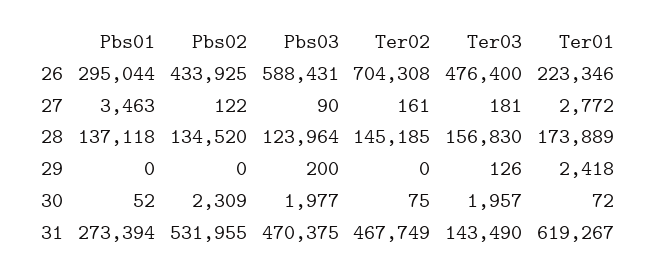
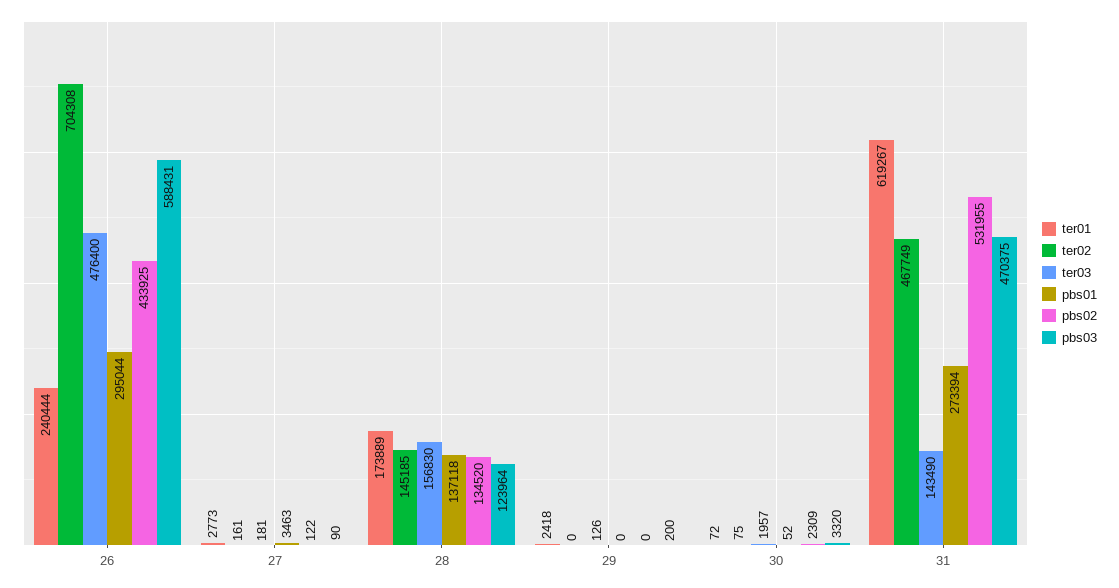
  {
    "Pbs01": {
      "26": 295044,
      "27": 3463,
      "28": 137118,
      "29": 0,
      "30": 52,
      "31": 273394
    },
    "Pbs02": {
      "26": 433925,
      "27": 122,
      "28": 134520,
      "29": 0,
      "30": 2309,
      "31": 531955
    },
    "Pbs03": {
      "26": 588431,
      "27": 90,
      "28": 123964,
      "29": 200,
-     "30": 1977,
+     "30": 3320,
      "31": 470375
    },
    "Ter02": {
      "26": 704308,
      "27": 161,
      "28": 145185,
      "29": 0,
      "30": 75,
      "31": 467749
    },
    "Ter03": {
      "26": 476400,
      "27": 181,
      "28": 156830,
      "29": 126,
      "30": 1957,
      "31": 143490
    },
    "Ter01": {
-     "26": 223346,
+     "26": 240444,
-     "27": 2772,
+     "27": 2773,
      "28": 173889,
      "29": 2418,
      "30": 72,
      "31": 619267
    }
  }

